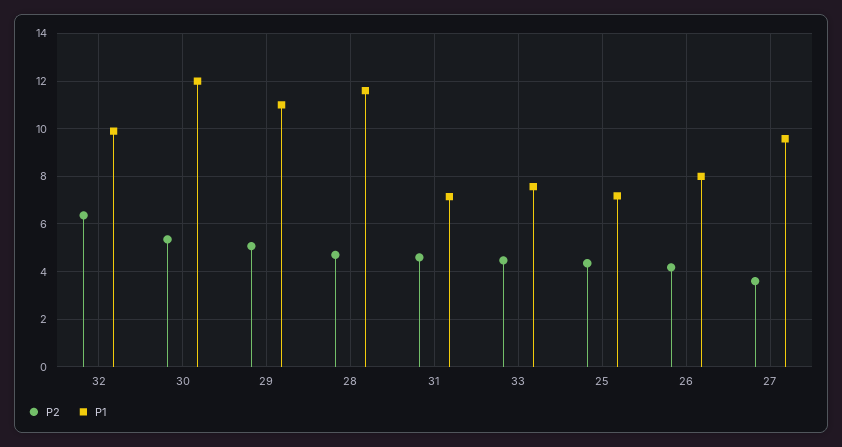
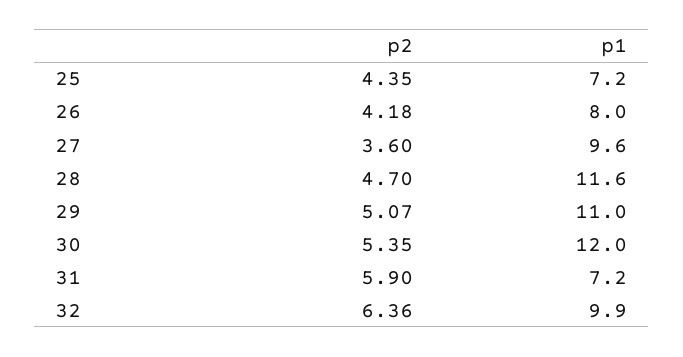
  {
    "P2": {
      "32": 6.36,
      "30": 5.35,
      "29": 5.07,
      "28": 4.7,
-     "31": 4.5,
+     "31": 5.9,
-     "33": 4.5,
      "25": 4.35,
      "26": 4.18,
      "27": 3.6
    },
    "P1": {
      "32": 9.9,
      "30": 12,
      "29": 11,
      "28": 11.6,
      "31": 7.2,
-     "33": 7.5,
      "25": 7.2,
      "26": 8,
      "27": 9.6
    }
  }

